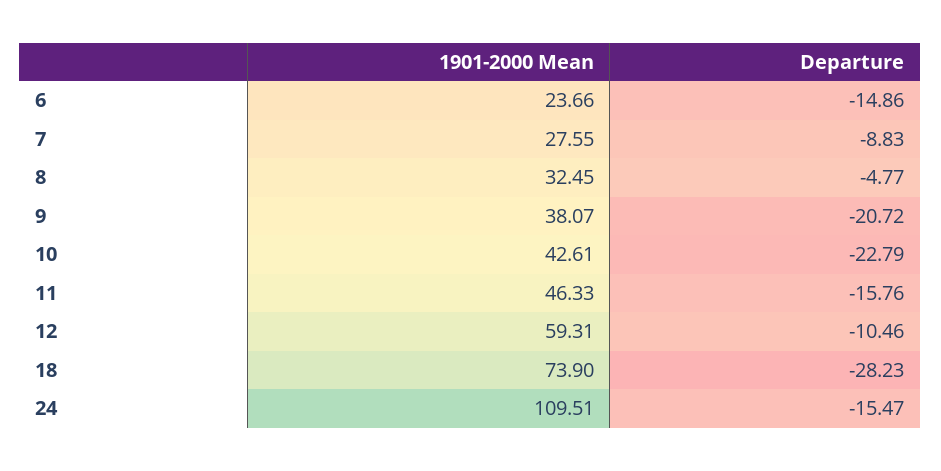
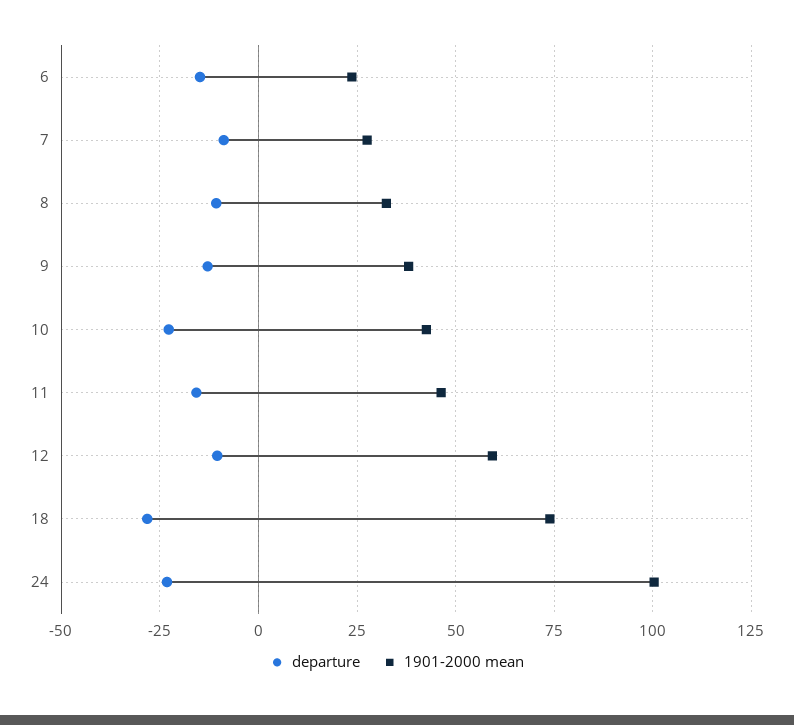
  {
    "1901-2000 Mean": {
      "6": 23.66,
      "7": 27.55,
      "8": 32.45,
      "9": 38.07,
      "10": 42.61,
      "11": 46.33,
      "12": 59.31,
      "18": 73.9,
-     "24": 109.51
+     "24": 100
    },
    "Departure": {
      "6": -14.86,
      "7": -8.83,
-     "8": -4.77,
+     "8": -10,
-     "9": -20.72,
+     "9": -12.5,
      "10": -22.79,
      "11": -15.76,
      "12": -10.46,
      "18": -28.23,
-     "24": -15.47
+     "24": -22.5
    }
  }

